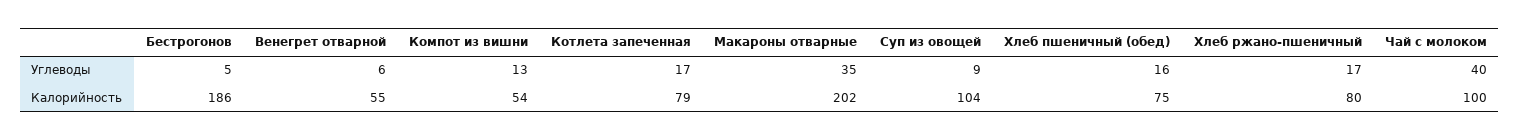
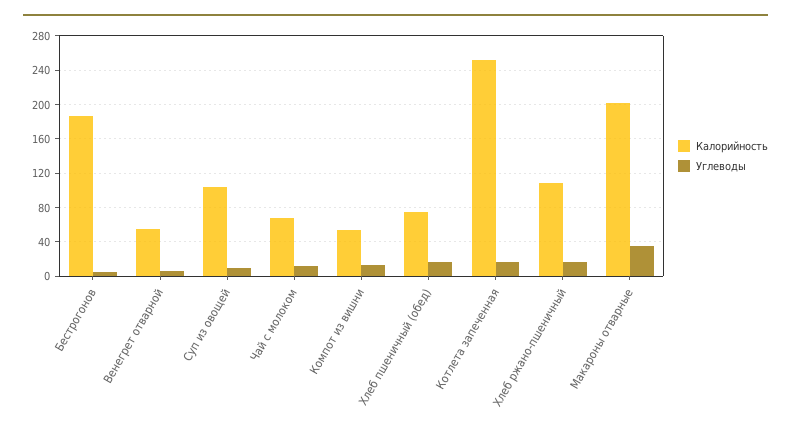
  {
    "Углеводы": {
      "Бестрогонов": 5,
      "Венегрет отварной": 6,
      "Компот из вишни": 13,
      "Котлета запеченная": 17,
      "Макароны отварные": 35,
      "Суп из овощей": 9,
      "Хлеб пшеничный (обед)": 16,
      "Хлеб ржано-пшеничный": 17,
-     "Чай с молоком": 40
+     "Чай с молоком": 10
    },
    "Калорийность": {
      "Бестрогонов": 186,
      "Венегрет отварной": 55,
      "Компот из вишни": 54,
-     "Котлета запеченная": 79,
+     "Котлета запеченная": 250,
      "Макароны отварные": 202,
      "Суп из овощей": 104,
      "Хлеб пшеничный (обед)": 75,
-     "Хлеб ржано-пшеничный": 80,
+     "Хлеб ржано-пшеничный": 110,
-     "Чай с молоком": 100
+     "Чай с молоком": 70
    }
  }

